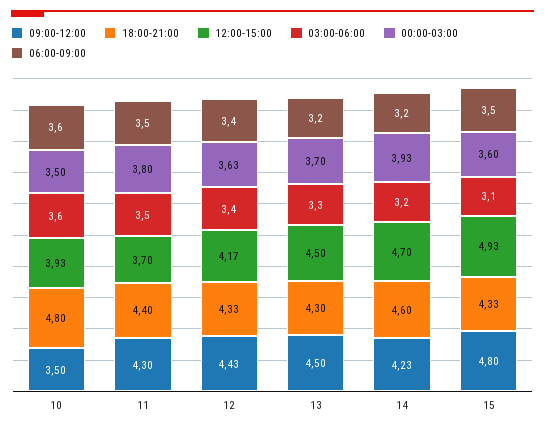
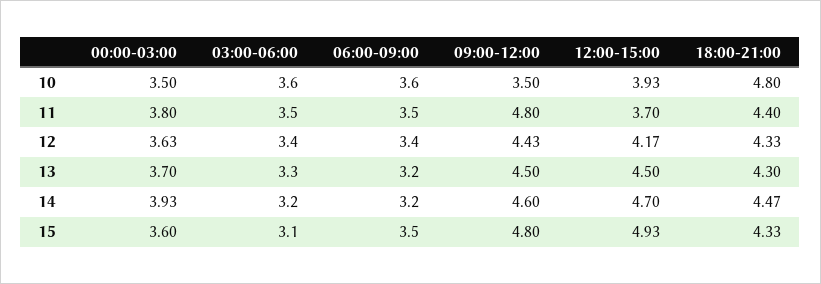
  {
    "09:00-12:00": {
      "10": 3.5,
-     "11": 4.3,
+     "11": 4.8,
      "12": 4.43,
      "13": 4.5,
-     "14": 4.23,
+     "14": 4.6,
      "15": 4.8
    },
    "18:00-21:00": {
      "10": 4.8,
      "11": 4.4,
      "12": 4.33,
      "13": 4.3,
-     "14": 4.6,
+     "14": 4.47,
      "15": 4.33
    },
    "12:00-15:00": {
      "10": 3.93,
      "11": 3.7,
      "12": 4.17,
      "13": 4.5,
      "14": 4.7,
      "15": 4.93
    },
    "03:00-06:00": {
      "10": 3.6,
      "11": 3.5,
      "12": 3.4,
      "13": 3.3,
      "14": 3.2,
      "15": 3.1
    },
    "00:00-03:00": {
      "10": 3.5,
      "11": 3.8,
      "12": 3.63,
      "13": 3.7,
      "14": 3.93,
      "15": 3.6
    },
    "06:00-09:00": {
      "10": 3.6,
      "11": 3.5,
      "12": 3.4,
      "13": 3.2,
      "14": 3.2,
      "15": 3.5
    }
  }

